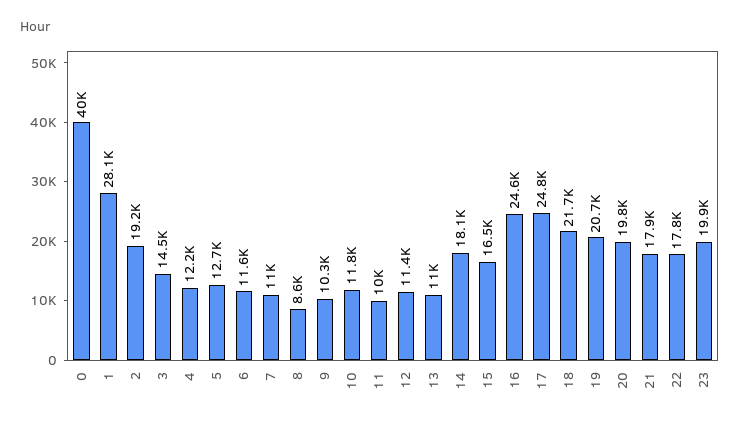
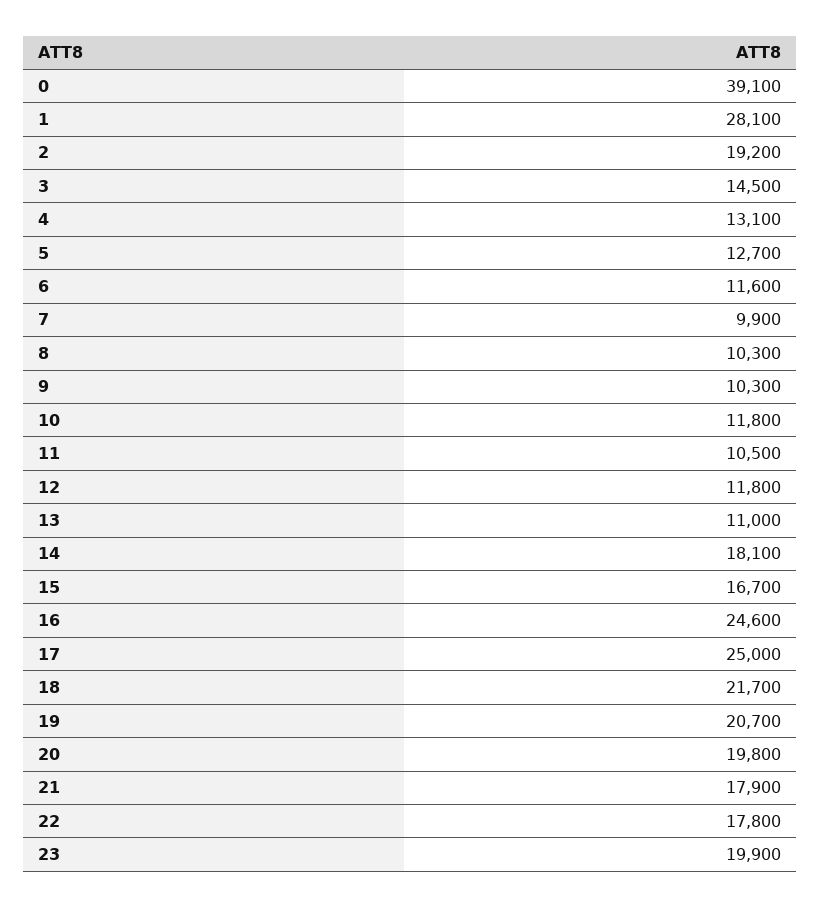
  {
-   "0": 40000,
+   "0": 39100,
    "1": 28100,
    "2": 19200,
    "3": 14500,
-   "4": 12200,
+   "4": 13100,
    "5": 12700,
    "6": 11600,
-   "7": 11000,
+   "7": 9900,
-   "8": 8600,
+   "8": 10300,
    "9": 10300,
    "10": 11800,
-   "11": 10000,
+   "11": 10500,
-   "12": 11400,
+   "12": 11800,
    "13": 11000,
    "14": 18100,
-   "15": 16500,
+   "15": 16700,
    "16": 24600,
-   "17": 24800,
+   "17": 25000,
    "18": 21700,
    "19": 20700,
    "20": 19800,
    "21": 17900,
    "22": 17800,
    "23": 19900
  }

